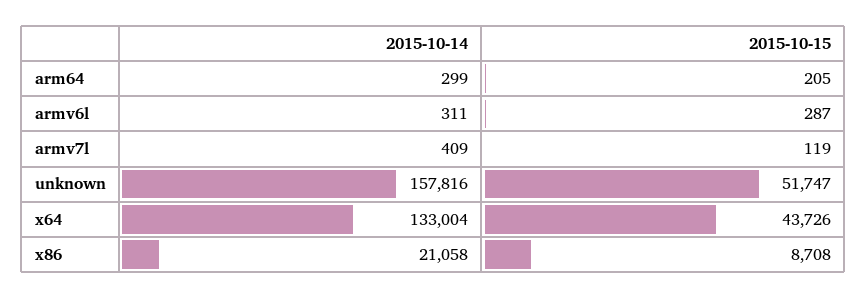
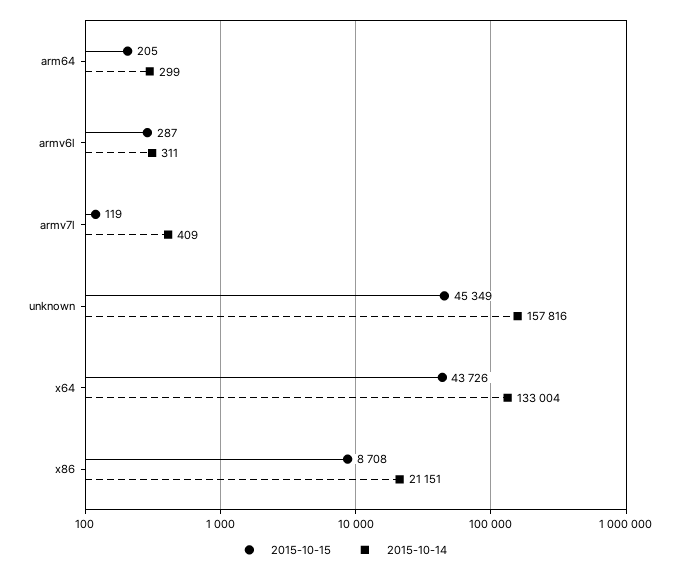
  {
    "2015-10-14": {
      "arm64": 299,
      "armv6l": 311,
      "armv7l": 409,
      "unknown": 157816,
      "x64": 133004,
-     "x86": 21058
+     "x86": 21151
    },
    "2015-10-15": {
      "arm64": 205,
      "armv6l": 287,
      "armv7l": 119,
-     "unknown": 51747,
+     "unknown": 45349,
      "x64": 43726,
      "x86": 8708
    }
  }

